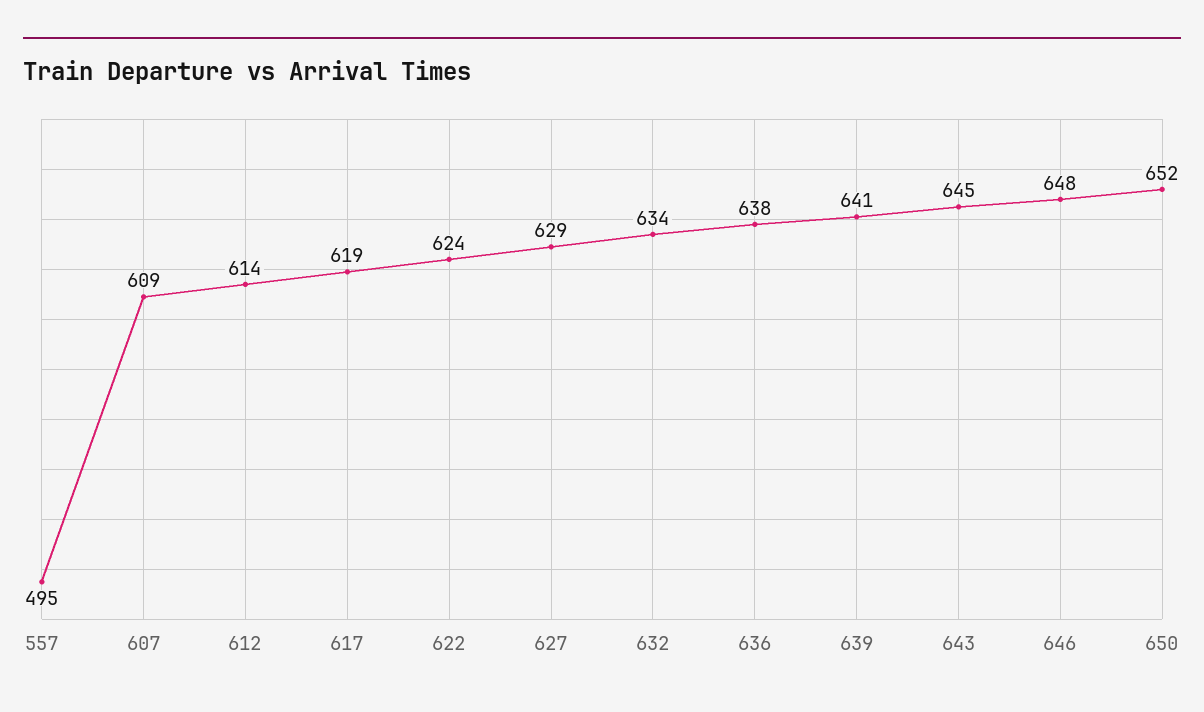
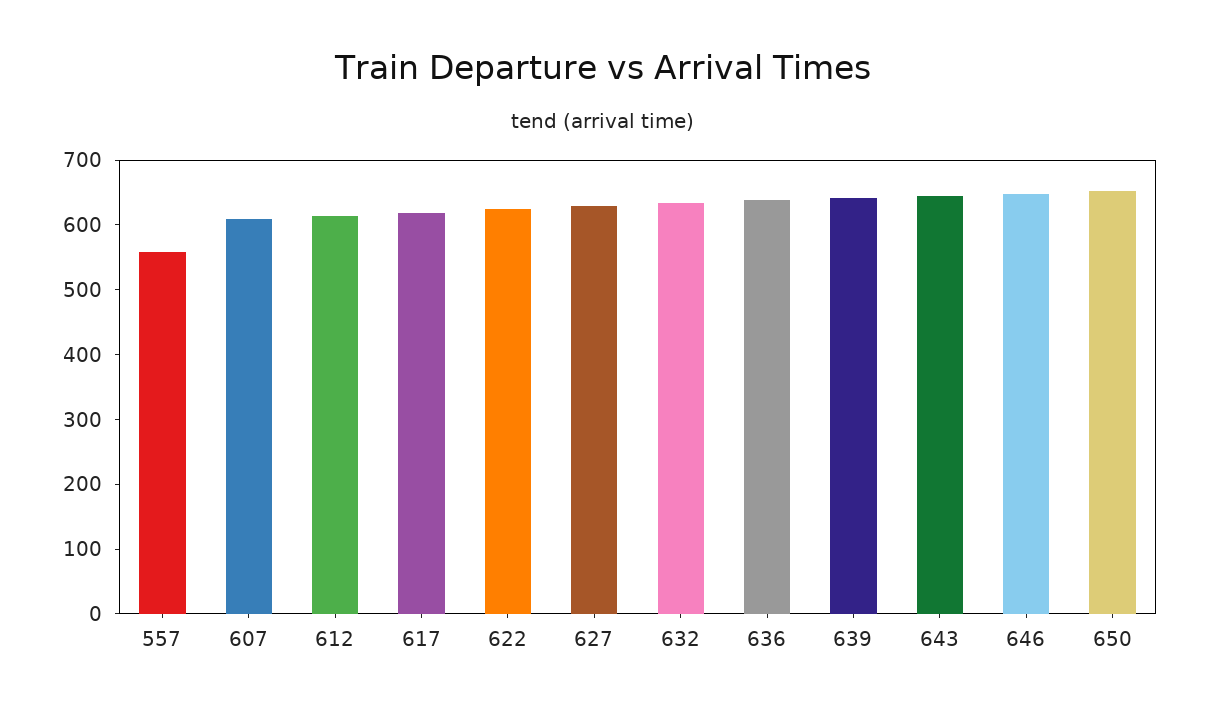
  {
-   "557": 495,
+   "557": 560,
    "607": 609,
    "612": 614,
    "617": 619,
    "622": 624,
    "627": 629,
    "632": 634,
    "636": 638,
    "639": 641,
    "643": 645,
    "646": 648,
    "650": 652
  }

